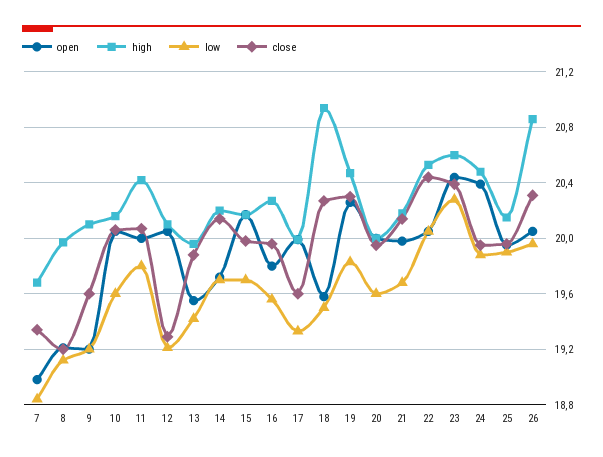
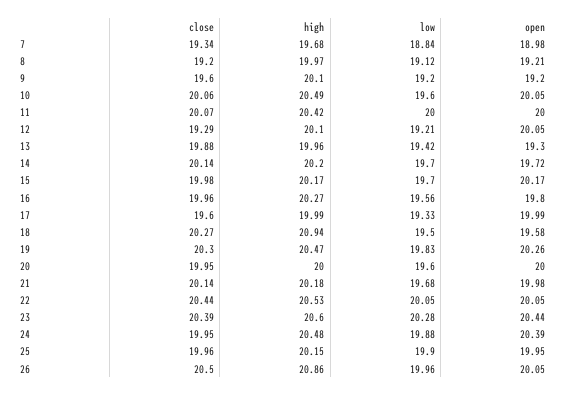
  {
    "open": {
      "7": 18.98,
      "8": 19.21,
      "9": 19.2,
      "10": 20.05,
      "11": 20,
      "12": 20.05,
-     "13": 19.55,
+     "13": 19.3,
      "14": 19.72,
      "15": 20.17,
      "16": 19.8,
      "17": 19.99,
      "18": 19.58,
      "19": 20.26,
      "20": 20,
      "21": 19.98,
      "22": 20.05,
      "23": 20.44,
      "24": 20.39,
      "25": 19.95,
      "26": 20.05
    },
    "high": {
      "7": 19.68,
      "8": 19.97,
      "9": 20.1,
-     "10": 20.15,
+     "10": 20.49,
      "11": 20.42,
      "12": 20.1,
      "13": 19.96,
      "14": 20.2,
      "15": 20.17,
      "16": 20.27,
      "17": 19.99,
      "18": 20.94,
      "19": 20.47,
      "20": 20,
      "21": 20.18,
      "22": 20.53,
      "23": 20.6,
      "24": 20.48,
      "25": 20.15,
      "26": 20.86
    },
    "low": {
      "7": 18.84,
      "8": 19.12,
      "9": 19.2,
      "10": 19.6,
-     "11": 19.8,
+     "11": 20,
      "12": 19.21,
      "13": 19.42,
      "14": 19.7,
      "15": 19.7,
      "16": 19.56,
      "17": 19.33,
      "18": 19.5,
      "19": 19.83,
      "20": 19.6,
      "21": 19.68,
      "22": 20.05,
      "23": 20.28,
      "24": 19.88,
      "25": 19.9,
      "26": 19.96
    },
    "close": {
      "7": 19.34,
      "8": 19.2,
      "9": 19.6,
      "10": 20.06,
      "11": 20.07,
      "12": 19.29,
      "13": 19.88,
      "14": 20.14,
      "15": 19.98,
      "16": 19.96,
      "17": 19.6,
      "18": 20.27,
      "19": 20.3,
      "20": 19.95,
      "21": 20.14,
      "22": 20.44,
      "23": 20.39,
      "24": 19.95,
      "25": 19.96,
-     "26": 20.3
+     "26": 20.5
    }
  }

